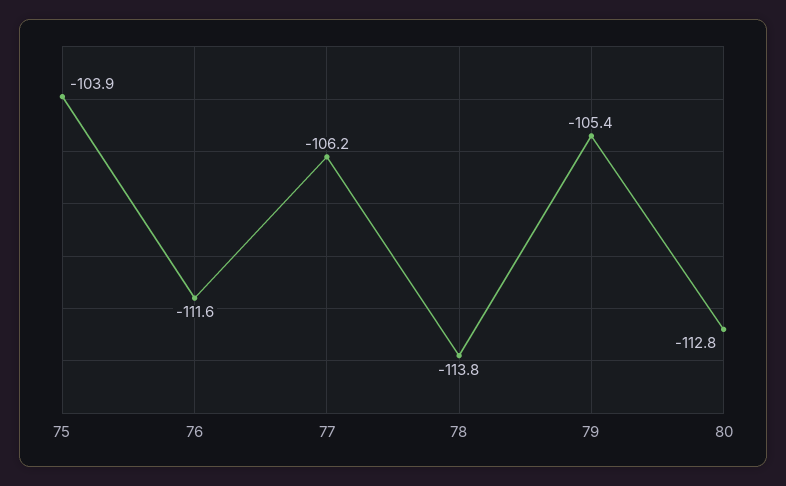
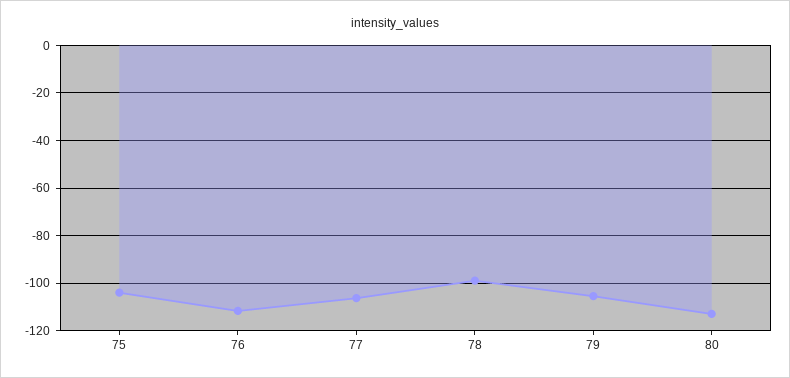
  {
    "75": -103.9,
    "76": -111.6,
    "77": -106.2,
-   "78": -113.8,
+   "78": -100,
    "79": -105.4,
    "80": -112.8
  }

